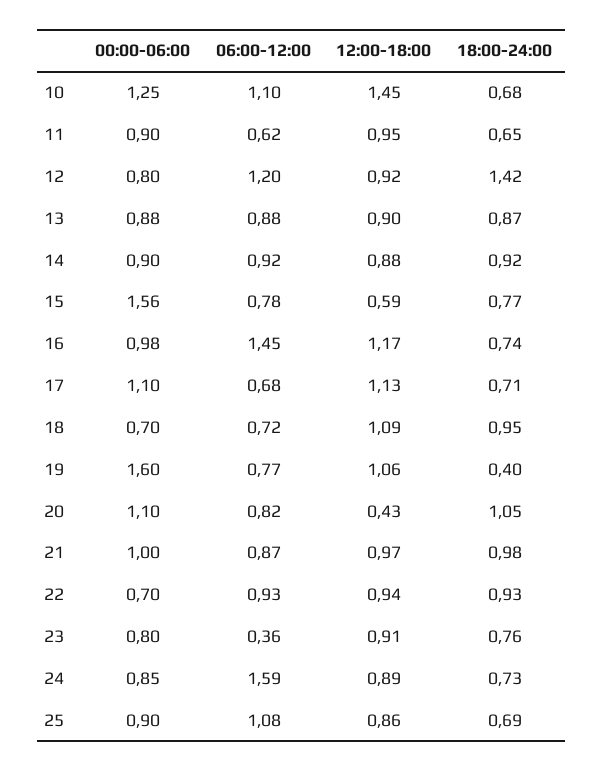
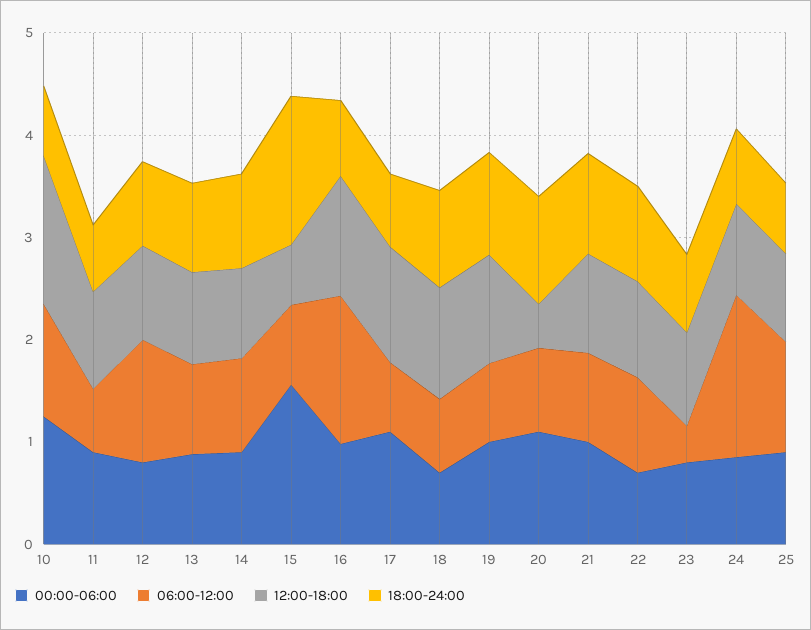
  {
    "00:00-06:00": {
      "10": 1.25,
      "11": 0.9,
      "12": 0.8,
      "13": 0.88,
      "14": 0.9,
      "15": 1.56,
      "16": 0.98,
      "17": 1.1,
      "18": 0.7,
-     "19": 1.6,
+     "19": 1,
      "20": 1.1,
      "21": 1,
      "22": 0.7,
      "23": 0.8,
      "24": 0.85,
      "25": 0.9
    },
    "06:00-12:00": {
      "10": 1.1,
      "11": 0.62,
      "12": 1.2,
      "13": 0.88,
      "14": 0.92,
      "15": 0.78,
      "16": 1.45,
      "17": 0.68,
      "18": 0.72,
      "19": 0.77,
      "20": 0.82,
      "21": 0.87,
      "22": 0.93,
      "23": 0.36,
      "24": 1.59,
      "25": 1.08
    },
    "12:00-18:00": {
      "10": 1.45,
      "11": 0.95,
      "12": 0.92,
      "13": 0.9,
      "14": 0.88,
      "15": 0.59,
      "16": 1.17,
      "17": 1.13,
      "18": 1.09,
      "19": 1.06,
      "20": 0.43,
      "21": 0.97,
      "22": 0.94,
      "23": 0.91,
      "24": 0.89,
      "25": 0.86
    },
    "18:00-24:00": {
      "10": 0.68,
      "11": 0.65,
-     "12": 1.42,
+     "12": 0.8,
      "13": 0.87,
      "14": 0.92,
-     "15": 0.77,
+     "15": 1.4,
      "16": 0.74,
      "17": 0.71,
      "18": 0.95,
-     "19": 0.4,
+     "19": 1,
      "20": 1.05,
      "21": 0.98,
      "22": 0.93,
      "23": 0.76,
      "24": 0.73,
      "25": 0.69
    }
  }

